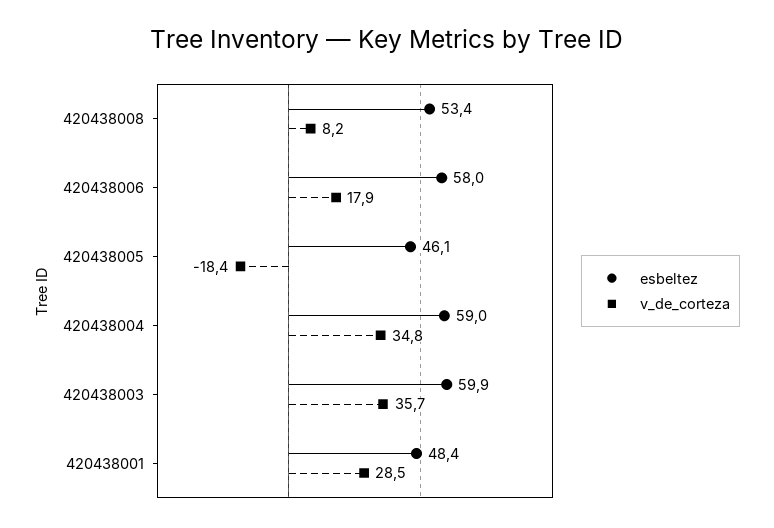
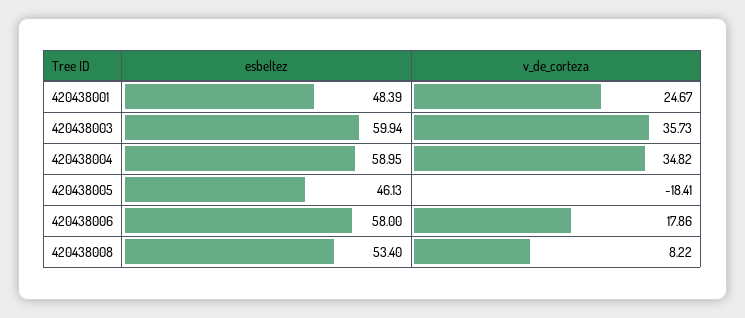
  {
    "esbeltez": {
      "420438008": 53.4,
      "420438006": 58,
      "420438005": 46.13,
      "420438004": 58.95,
      "420438003": 59.94,
      "420438001": 48.39
    },
    "v_de_corteza": {
      "420438008": 8.22,
      "420438006": 17.86,
      "420438005": -18.41,
      "420438004": 34.82,
      "420438003": 35.73,
-     "420438001": 28.5
+     "420438001": 24.67
    }
  }

